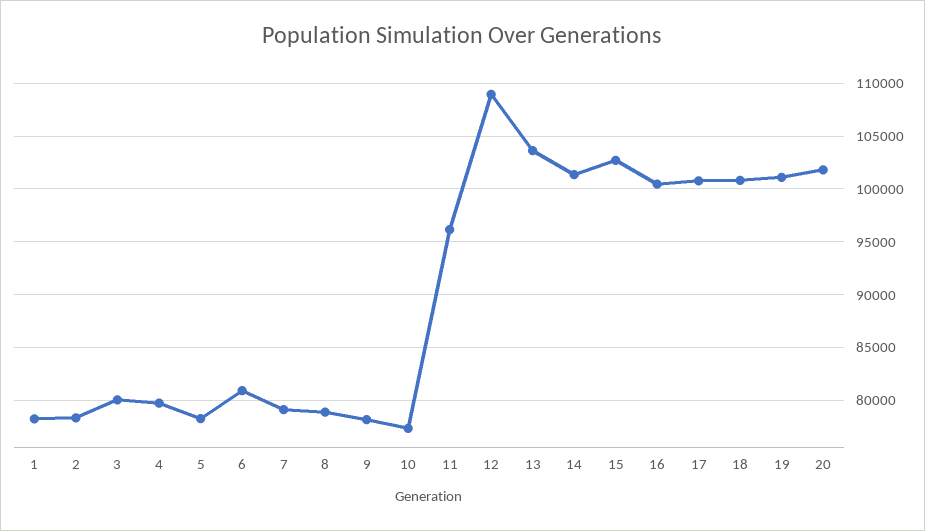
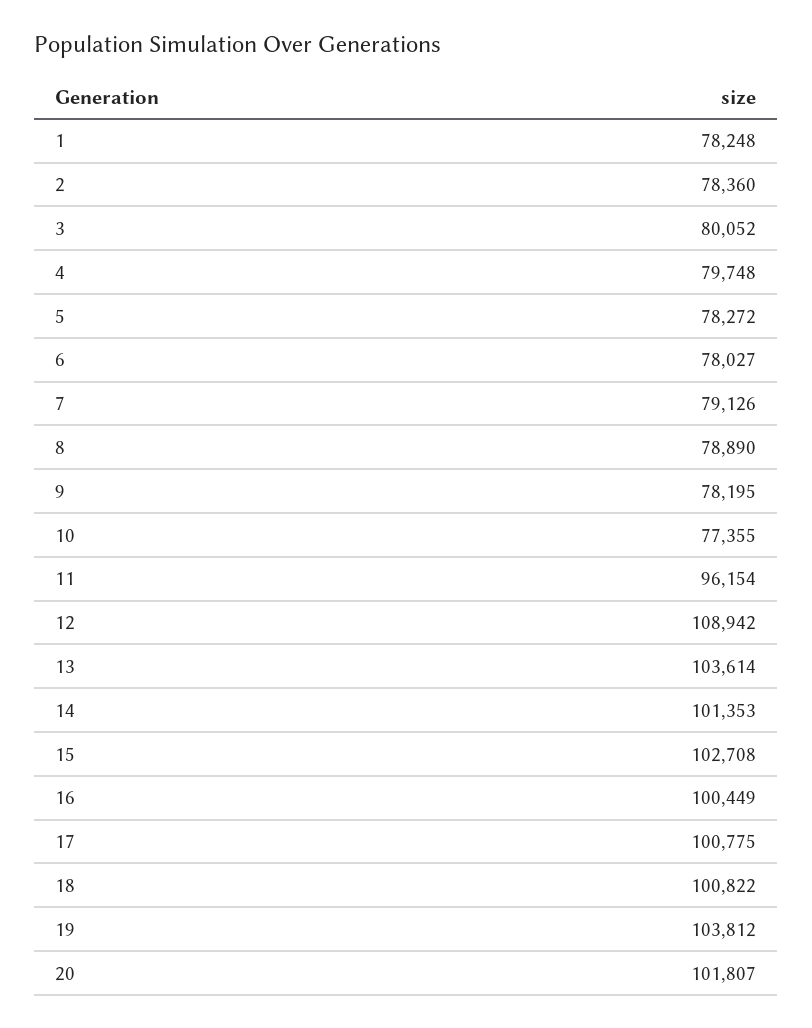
  {
    "1": 78248,
    "2": 78360,
    "3": 80052,
    "4": 79748,
    "5": 78272,
-   "6": 81000,
+   "6": 78027,
    "7": 79126,
    "8": 78890,
    "9": 78195,
    "10": 77355,
    "11": 96154,
    "12": 108942,
    "13": 103614,
    "14": 101353,
    "15": 102708,
    "16": 100449,
    "17": 100775,
    "18": 100822,
-   "19": 101000,
+   "19": 103812,
    "20": 101807
  }

